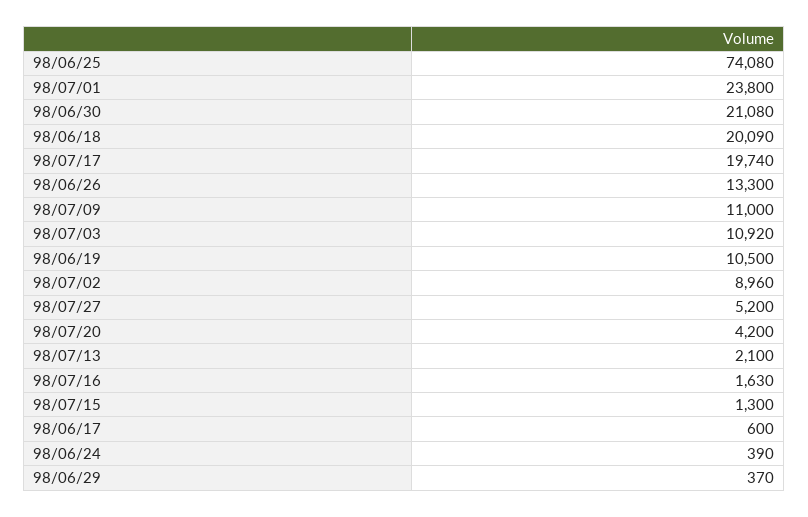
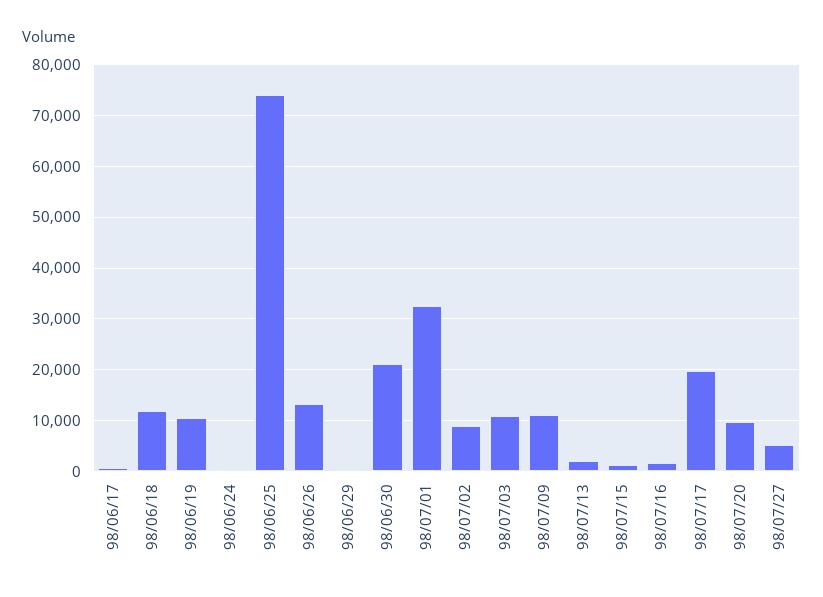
  {
    "98/06/25": 74080,
-   "98/07/01": 23800,
+   "98/07/01": 32000,
    "98/06/30": 21080,
-   "98/06/18": 20090,
+   "98/06/18": 12000,
    "98/07/17": 19740,
    "98/06/26": 13300,
    "98/07/09": 11000,
    "98/07/03": 10920,
    "98/06/19": 10500,
    "98/07/02": 8960,
    "98/07/27": 5200,
-   "98/07/20": 4200,
+   "98/07/20": 10000,
    "98/07/13": 2100,
    "98/07/16": 1630,
    "98/07/15": 1300,
    "98/06/17": 600,
    "98/06/24": 390,
    "98/06/29": 370
  }

